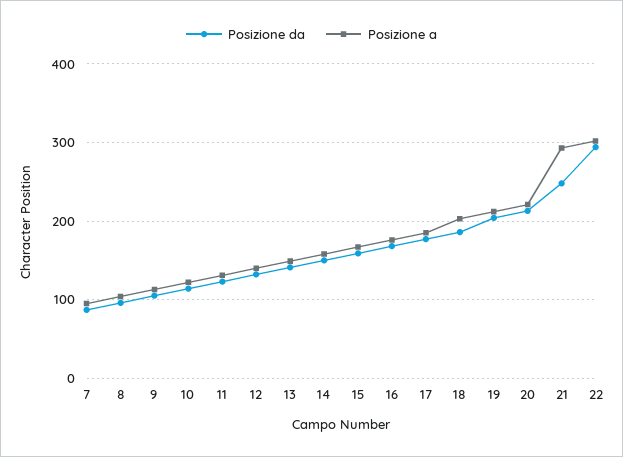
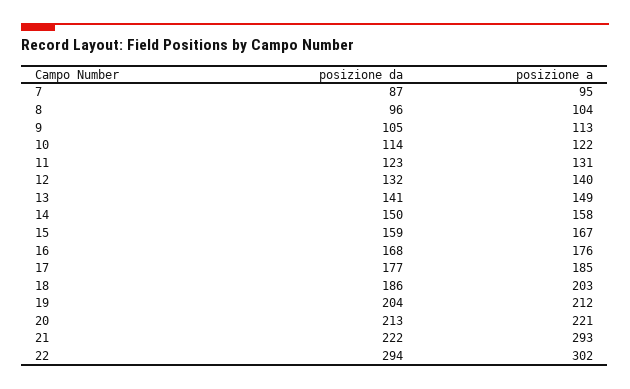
  {
    "Posizione da": {
      "7": 87,
      "8": 96,
      "9": 105,
      "10": 114,
      "11": 123,
      "12": 132,
      "13": 141,
      "14": 150,
      "15": 159,
      "16": 168,
      "17": 177,
      "18": 186,
      "19": 204,
      "20": 213,
-     "21": 250,
+     "21": 222,
      "22": 294
    },
    "Posizione a": {
      "7": 95,
      "8": 104,
      "9": 113,
      "10": 122,
      "11": 131,
      "12": 140,
      "13": 149,
      "14": 158,
      "15": 167,
      "16": 176,
      "17": 185,
      "18": 203,
      "19": 212,
      "20": 221,
      "21": 293,
      "22": 302
    }
  }

